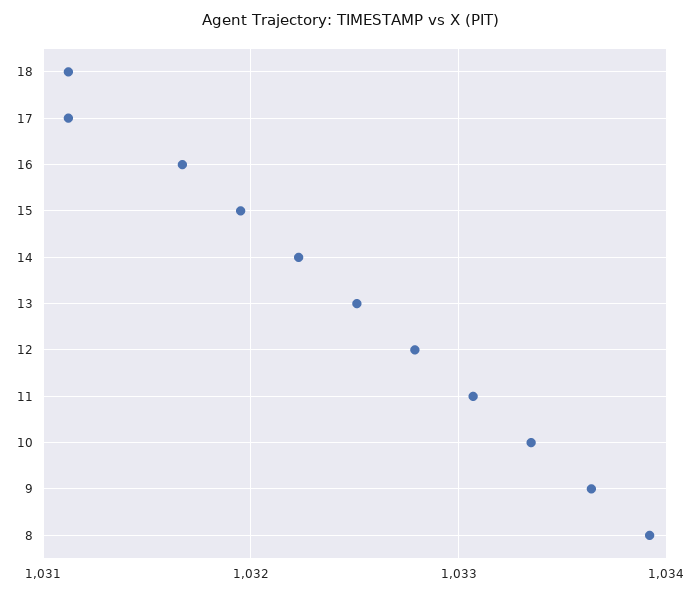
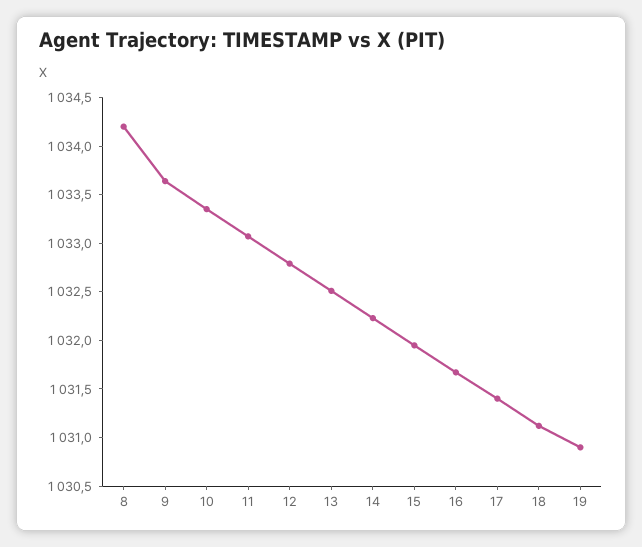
  {
    "18": 1031.1,
-   "17": 1031.1,
+   "17": 1031.4,
    "16": 1031.7,
    "15": 1032,
    "14": 1032.2,
    "13": 1032.5,
    "12": 1032.8,
    "11": 1033.1,
    "10": 1033.4,
    "9": 1033.6,
-   "8": 1033.9
+   "8": 1034.2,
+   "19": 1030.9
  }

